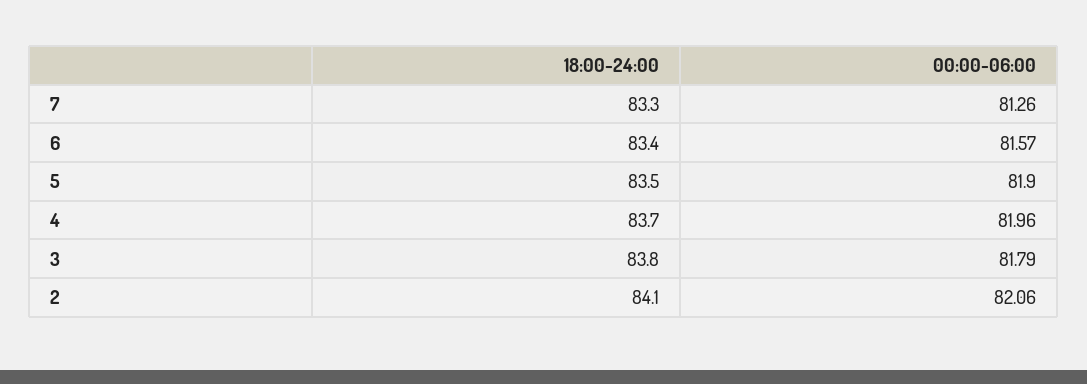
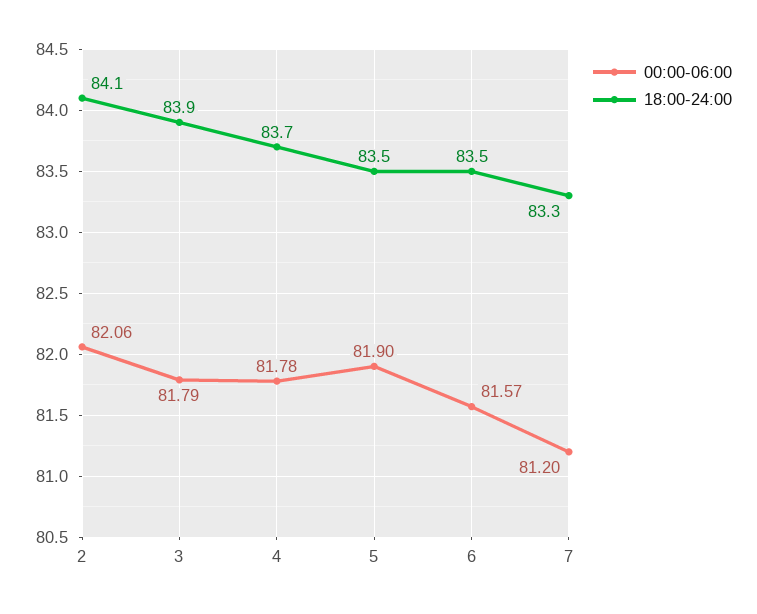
  {
    "18:00-24:00": {
      "7": 83.3,
-     "6": 83.4,
+     "6": 83.5,
      "5": 83.5,
      "4": 83.7,
-     "3": 83.8,
+     "3": 83.9,
      "2": 84.1
    },
    "00:00-06:00": {
-     "7": 81.26,
+     "7": 81.2,
      "6": 81.57,
      "5": 81.9,
-     "4": 81.96,
+     "4": 81.78,
      "3": 81.79,
      "2": 82.06
    }
  }

